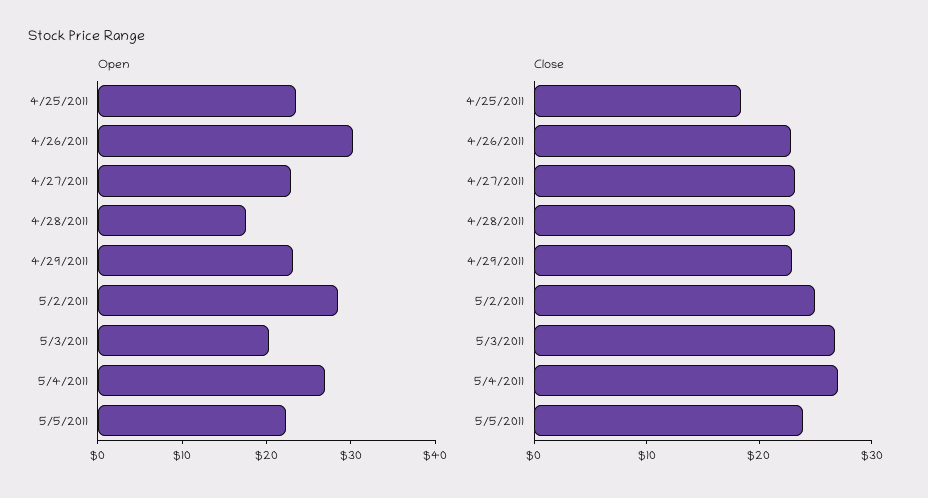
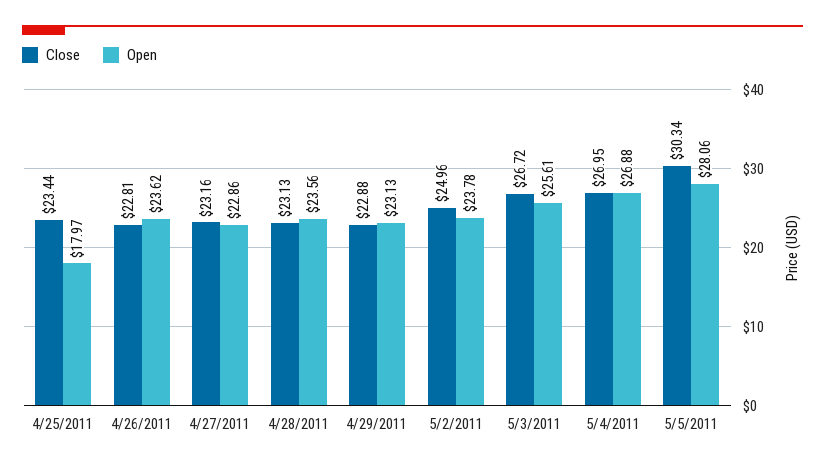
  {
    "Open": {
-     "4/25/2011": 24,
+     "4/25/2011": 17.97,
-     "4/26/2011": 30,
+     "4/26/2011": 23.62,
      "4/27/2011": 22.86,
-     "4/28/2011": 18,
+     "4/28/2011": 23.56,
      "4/29/2011": 23.13,
-     "5/2/2011": 28,
+     "5/2/2011": 23.78,
-     "5/3/2011": 20,
+     "5/3/2011": 25.61,
      "5/4/2011": 26.88,
-     "5/5/2011": 22
+     "5/5/2011": 28.06
    },
    "Close": {
-     "4/25/2011": 18,
+     "4/25/2011": 23.44,
      "4/26/2011": 22.81,
      "4/27/2011": 23.16,
      "4/28/2011": 23.13,
      "4/29/2011": 22.88,
      "5/2/2011": 24.96,
      "5/3/2011": 26.72,
      "5/4/2011": 26.95,
-     "5/5/2011": 24
+     "5/5/2011": 30.34
    }
  }

